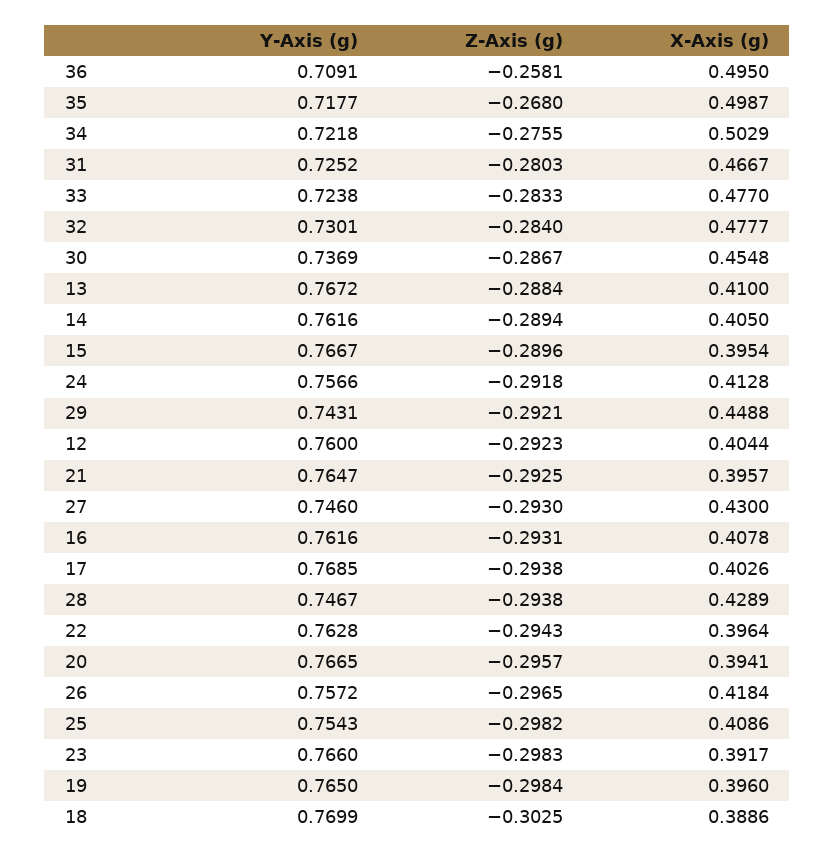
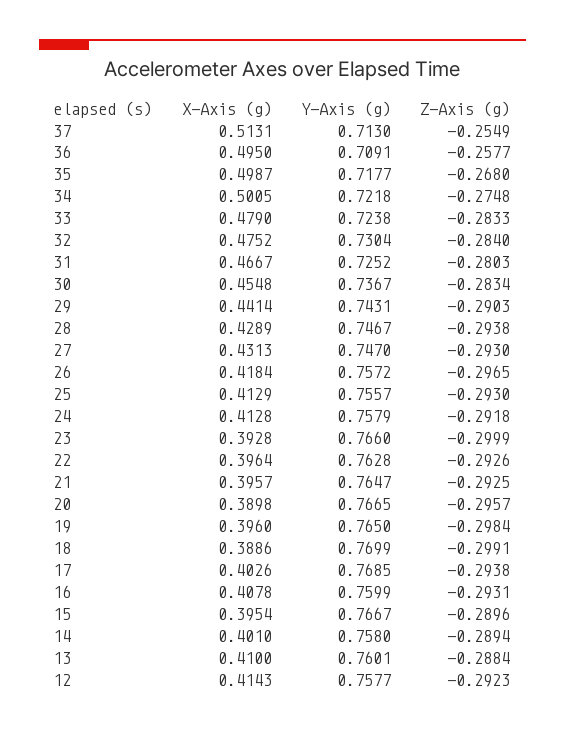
  {
    "Y-Axis (g)": {
      "36": 0.7091,
      "35": 0.7177,
      "34": 0.7218,
      "31": 0.7252,
      "33": 0.7238,
-     "32": 0.7301,
+     "32": 0.7304,
-     "30": 0.7369,
+     "30": 0.7367,
-     "13": 0.7672,
+     "13": 0.7601,
-     "14": 0.7616,
+     "14": 0.758,
      "15": 0.7667,
-     "24": 0.7566,
+     "24": 0.7579,
      "29": 0.7431,
-     "12": 0.76,
+     "12": 0.7577,
      "21": 0.7647,
-     "27": 0.746,
+     "27": 0.747,
-     "16": 0.7616,
+     "16": 0.7599,
      "17": 0.7685,
      "28": 0.7467,
      "22": 0.7628,
      "20": 0.7665,
      "26": 0.7572,
-     "25": 0.7543,
+     "25": 0.7557,
      "23": 0.766,
      "19": 0.765,
-     "18": 0.7699
+     "18": 0.7699,
+     "37": 0.713
    },
    "Z-Axis (g)": {
-     "36": -0.2581,
+     "36": -0.2577,
      "35": -0.268,
-     "34": -0.2755,
+     "34": -0.2748,
      "31": -0.2803,
      "33": -0.2833,
      "32": -0.284,
-     "30": -0.2867,
+     "30": -0.2834,
      "13": -0.2884,
      "14": -0.2894,
      "15": -0.2896,
      "24": -0.2918,
-     "29": -0.2921,
+     "29": -0.2903,
      "12": -0.2923,
      "21": -0.2925,
      "27": -0.293,
      "16": -0.2931,
      "17": -0.2938,
      "28": -0.2938,
-     "22": -0.2943,
+     "22": -0.2926,
      "20": -0.2957,
      "26": -0.2965,
-     "25": -0.2982,
+     "25": -0.293,
-     "23": -0.2983,
+     "23": -0.2999,
      "19": -0.2984,
-     "18": -0.3025
+     "18": -0.2991,
+     "37": -0.2549
    },
    "X-Axis (g)": {
      "36": 0.495,
      "35": 0.4987,
-     "34": 0.5029,
+     "34": 0.5005,
      "31": 0.4667,
-     "33": 0.477,
+     "33": 0.479,
-     "32": 0.4777,
+     "32": 0.4752,
      "30": 0.4548,
      "13": 0.41,
-     "14": 0.405,
+     "14": 0.401,
      "15": 0.3954,
      "24": 0.4128,
-     "29": 0.4488,
+     "29": 0.4414,
-     "12": 0.4044,
+     "12": 0.4143,
      "21": 0.3957,
-     "27": 0.43,
+     "27": 0.4313,
      "16": 0.4078,
      "17": 0.4026,
      "28": 0.4289,
      "22": 0.3964,
-     "20": 0.3941,
+     "20": 0.3898,
      "26": 0.4184,
-     "25": 0.4086,
+     "25": 0.4129,
-     "23": 0.3917,
+     "23": 0.3928,
      "19": 0.396,
-     "18": 0.3886
+     "18": 0.3886,
+     "37": 0.5131
    }
  }

